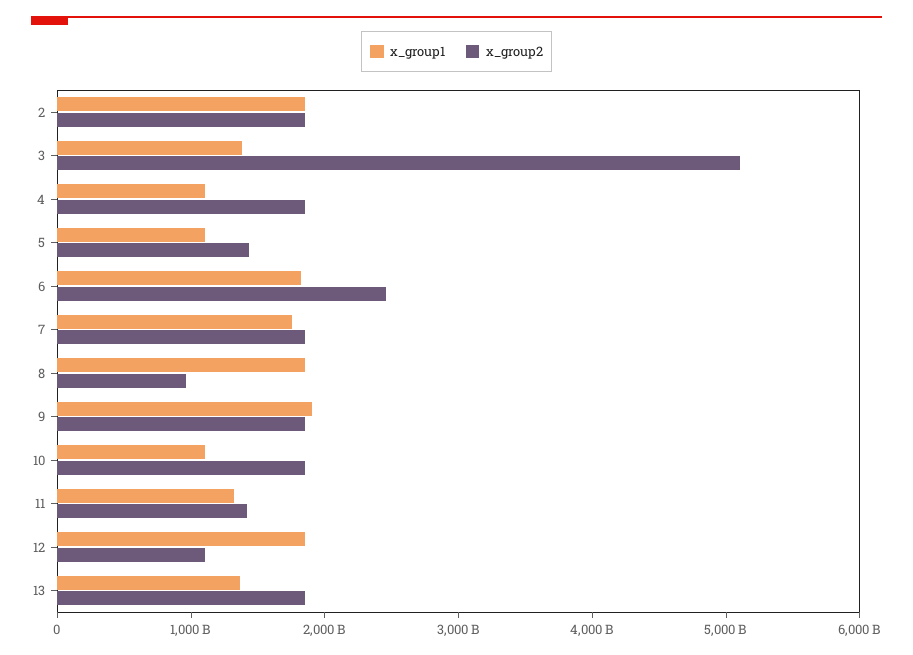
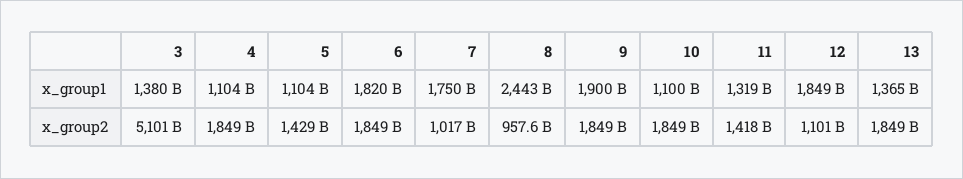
  {
    "x_group1": {
-     "2": 1800000000000,
      "3": 1380000000000,
      "4": 1104000000000,
      "5": 1104000000000,
      "6": 1820000000000,
      "7": 1750000000000,
-     "8": 1800000000000,
+     "8": 2443000000000,
      "9": 1900000000000,
      "10": 1100000000000,
      "11": 1319000000000,
      "12": 1849000000000,
      "13": 1365000000000
    },
    "x_group2": {
-     "2": 1800000000000,
      "3": 5101000000000,
      "4": 1849000000000,
      "5": 1429000000000,
-     "6": 2400000000000,
+     "6": 1849000000000,
-     "7": 1800000000000,
+     "7": 1017000000000,
      "8": 957600000000,
      "9": 1849000000000,
      "10": 1849000000000,
      "11": 1418000000000,
      "12": 1101000000000,
      "13": 1849000000000
    }
  }

